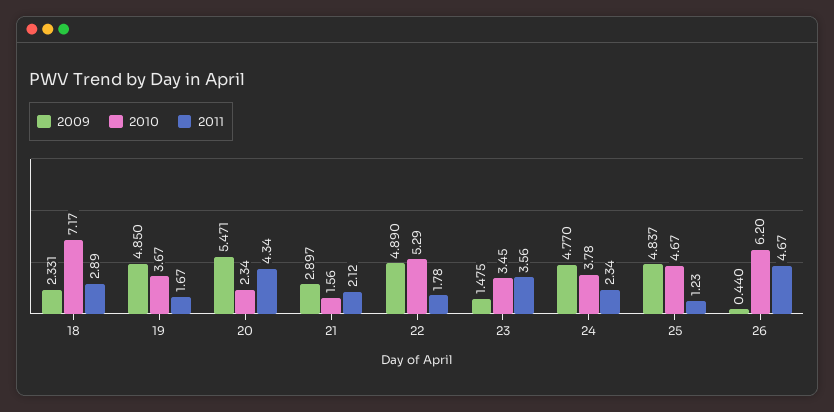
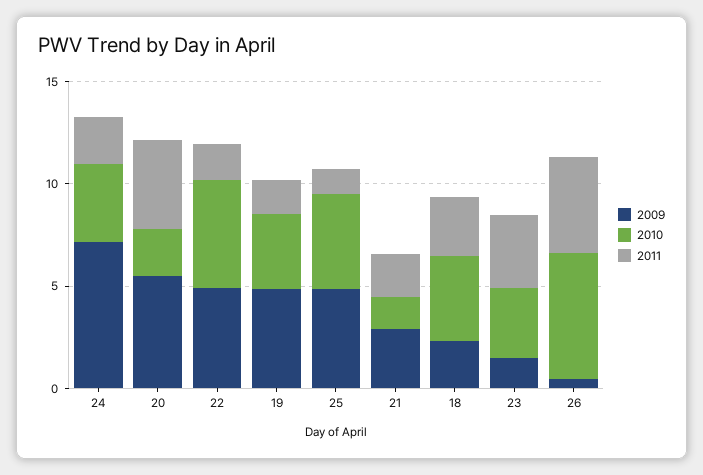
  {
    "2009": {
      "18": 2.331,
      "19": 4.85,
      "20": 5.471,
      "21": 2.897,
      "22": 4.89,
      "23": 1.475,
-     "24": 4.77,
+     "24": 7,
      "25": 4.837,
      "26": 0.44
    },
    "2010": {
-     "18": 7.17,
+     "18": 4,
      "19": 3.67,
      "20": 2.34,
      "21": 1.56,
      "22": 5.29,
      "23": 3.45,
      "24": 3.78,
      "25": 4.67,
      "26": 6.2
    },
    "2011": {
      "18": 2.89,
      "19": 1.67,
      "20": 4.34,
      "21": 2.12,
      "22": 1.78,
      "23": 3.56,
      "24": 2.34,
      "25": 1.23,
      "26": 4.67
    }
  }

